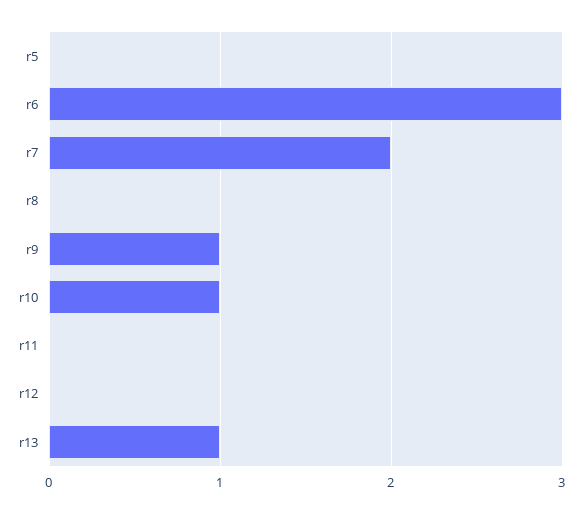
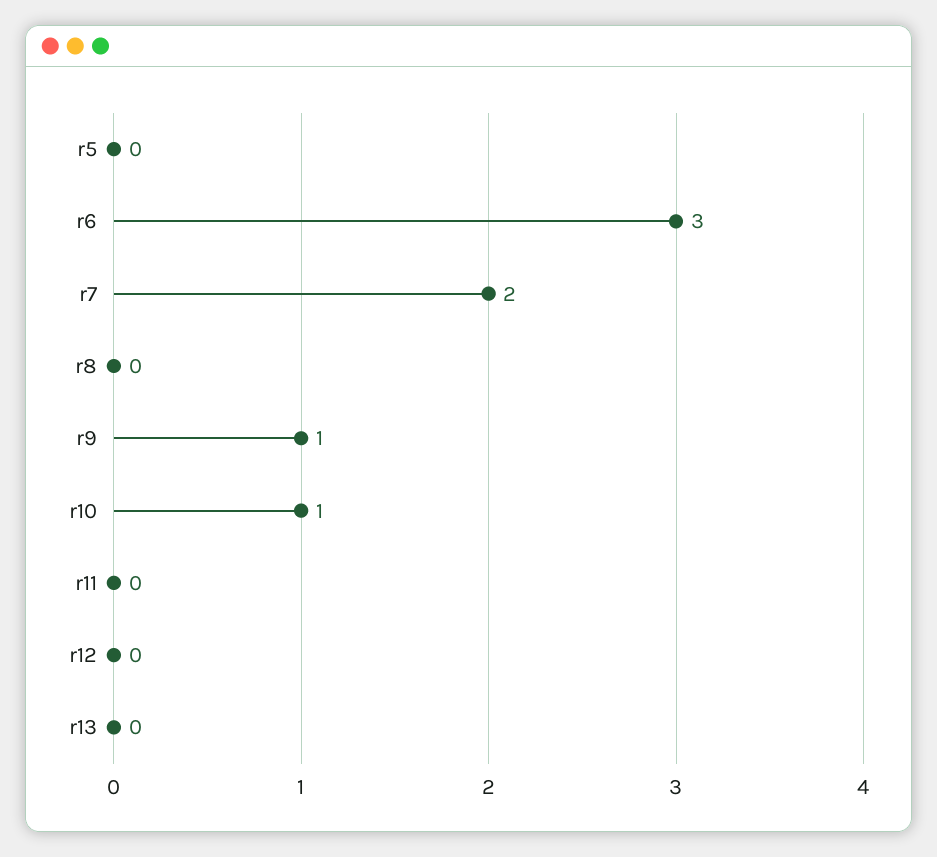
  {
    "r5": 0,
    "r6": 3,
    "r7": 2,
    "r8": 0,
    "r9": 1,
    "r10": 1,
    "r11": 0,
    "r12": 0,
-   "r13": 1
+   "r13": 0
  }

